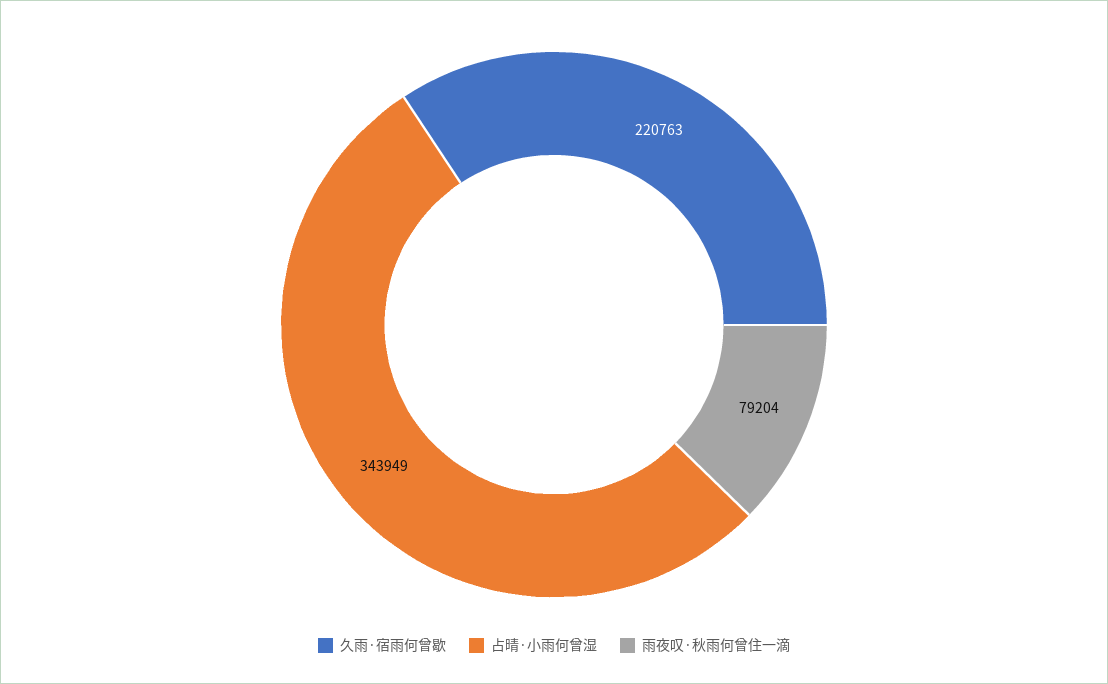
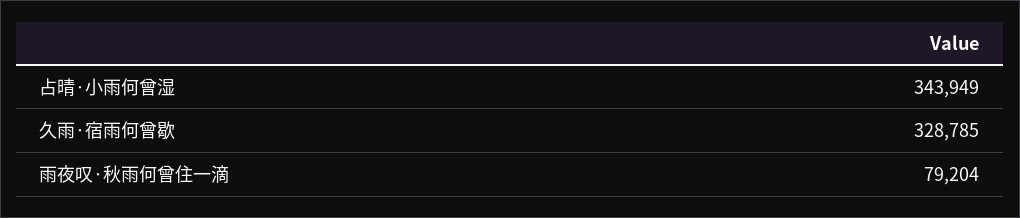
  {
-   "久雨·宿雨何曾歇": 220763,
+   "久雨·宿雨何曾歇": 328785,
    "占晴·小雨何曾湿": 343949,
    "雨夜叹·秋雨何曾住一滴": 79204
  }

